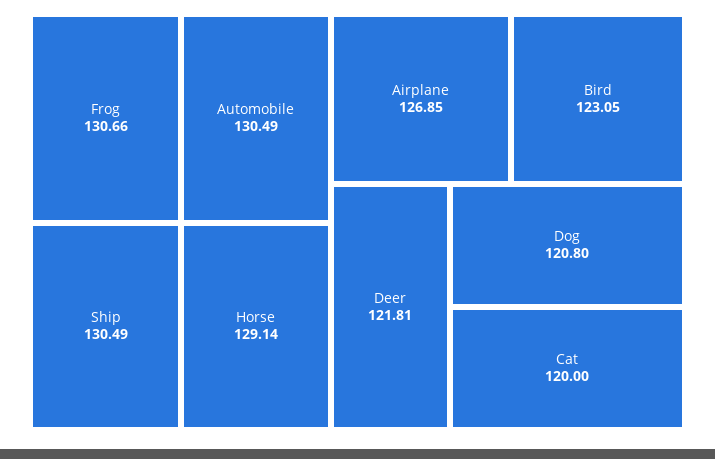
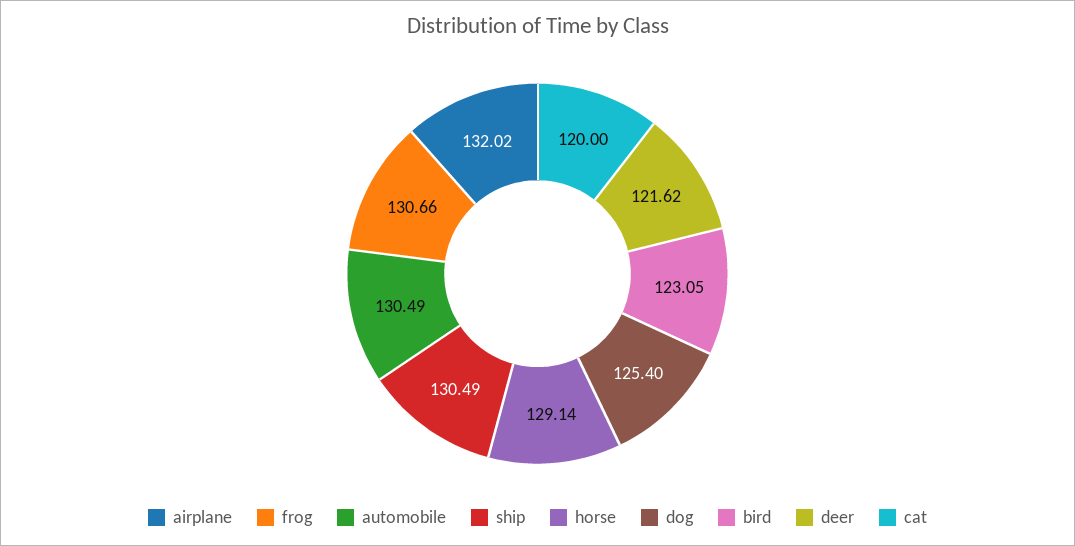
  {
    "Frog": 130.66,
    "Automobile": 130.49,
    "Ship": 130.49,
    "Horse": 129.14,
-   "Airplane": 126.85,
+   "Airplane": 132.02,
    "Bird": 123.05,
-   "Deer": 121.81,
+   "Deer": 121.62,
-   "Dog": 120.8,
+   "Dog": 125.4,
    "Cat": 120
  }

